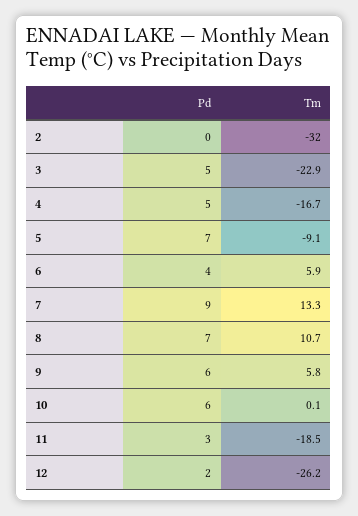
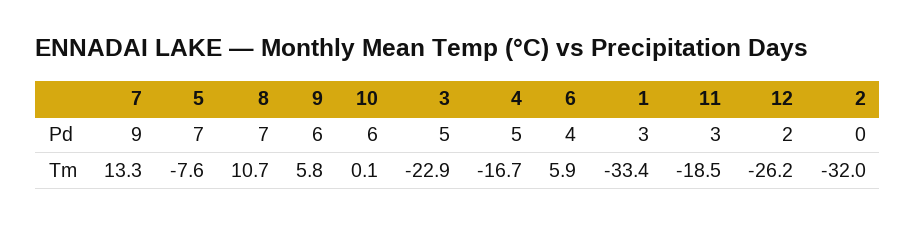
  {
    "Pd": {
      "2": 0,
      "3": 5,
      "4": 5,
      "5": 7,
      "6": 4,
      "7": 9,
      "8": 7,
      "9": 6,
      "10": 6,
      "11": 3,
-     "12": 2
+     "12": 2,
+     "1": 3
    },
    "Tm": {
      "2": -32,
      "3": -22.9,
      "4": -16.7,
-     "5": -9.1,
+     "5": -7.6,
      "6": 5.9,
      "7": 13.3,
      "8": 10.7,
      "9": 5.8,
      "10": 0.1,
      "11": -18.5,
-     "12": -26.2
+     "12": -26.2,
+     "1": -33.4
    }
  }

